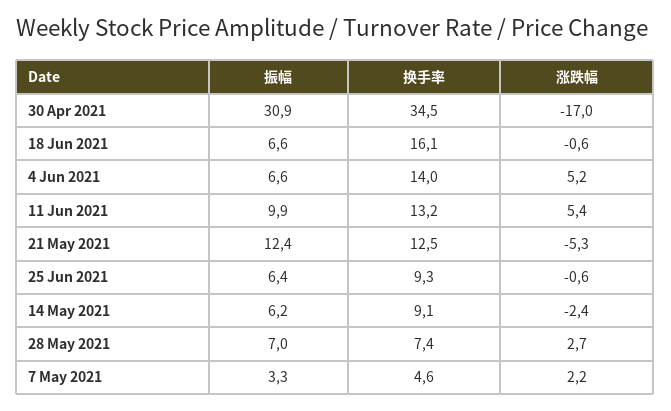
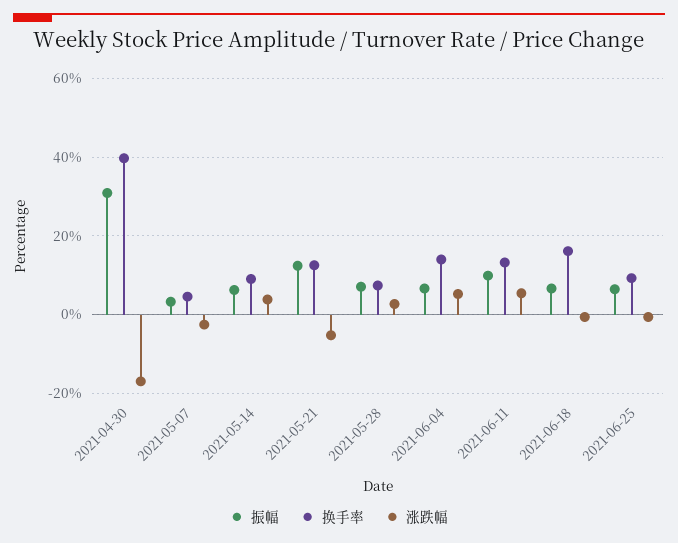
  {
    "振幅": {
      "30 Apr 2021": 30.9,
      "18 Jun 2021": 6.6,
      "4 Jun 2021": 6.6,
      "11 Jun 2021": 9.9,
      "21 May 2021": 12.4,
      "25 Jun 2021": 6.4,
      "14 May 2021": 6.2,
      "28 May 2021": 7,
      "7 May 2021": 3.3
    },
    "换手率": {
-     "30 Apr 2021": 34.5,
+     "30 Apr 2021": 40,
      "18 Jun 2021": 16.1,
      "4 Jun 2021": 14,
      "11 Jun 2021": 13.2,
      "21 May 2021": 12.5,
      "25 Jun 2021": 9.3,
      "14 May 2021": 9.1,
      "28 May 2021": 7.4,
      "7 May 2021": 4.6
    },
    "涨跌幅": {
      "30 Apr 2021": -17,
      "18 Jun 2021": -0.6,
      "4 Jun 2021": 5.2,
      "11 Jun 2021": 5.4,
      "21 May 2021": -5.3,
      "25 Jun 2021": -0.6,
-     "14 May 2021": -2.4,
+     "14 May 2021": 4,
      "28 May 2021": 2.7,
-     "7 May 2021": 2.2
+     "7 May 2021": -2
    }
  }

